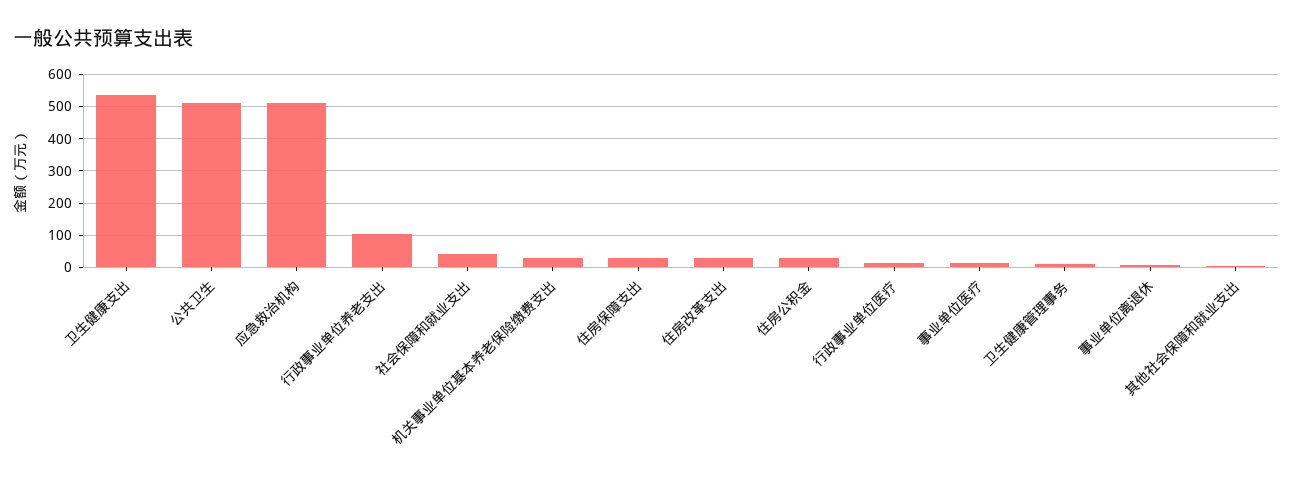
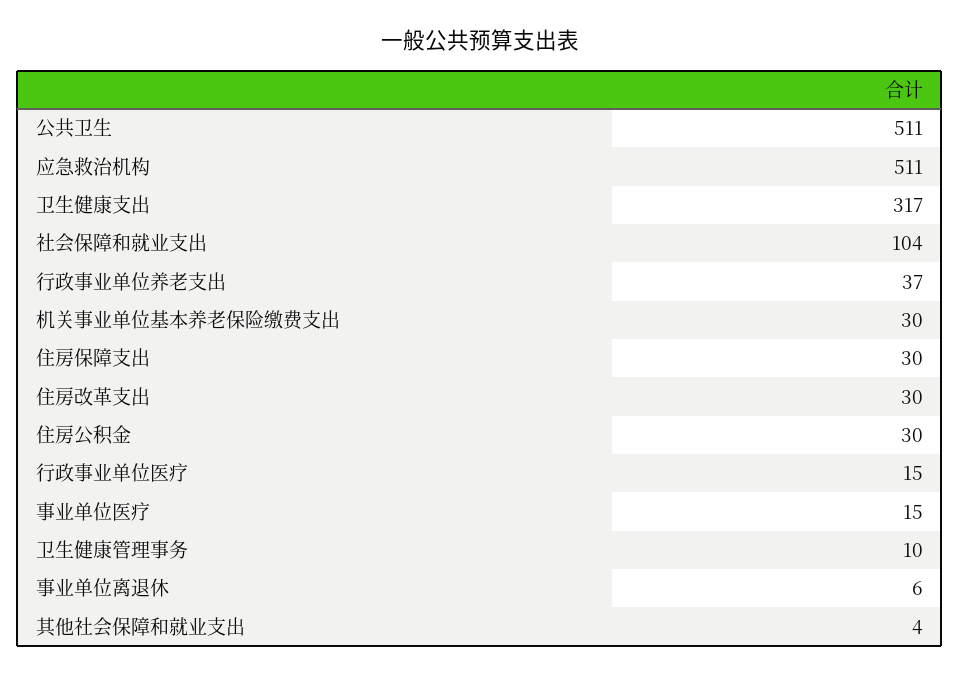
  {
-   "卫生健康支出": 540,
+   "卫生健康支出": 317,
    "公共卫生": 511,
    "应急救治机构": 511,
-   "行政事业单位养老支出": 100,
+   "行政事业单位养老支出": 37,
-   "社会保障和就业支出": 40,
+   "社会保障和就业支出": 104,
    "机关事业单位基本养老保险缴费支出": 30,
    "住房保障支出": 30,
    "住房改革支出": 30,
    "住房公积金": 30,
    "行政事业单位医疗": 15,
    "事业单位医疗": 15,
    "卫生健康管理事务": 10,
    "事业单位离退休": 6,
    "其他社会保障和就业支出": 4
  }

